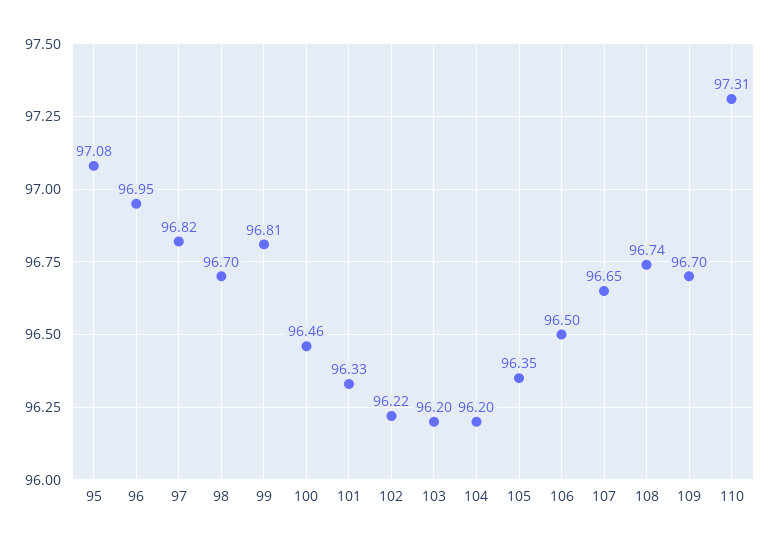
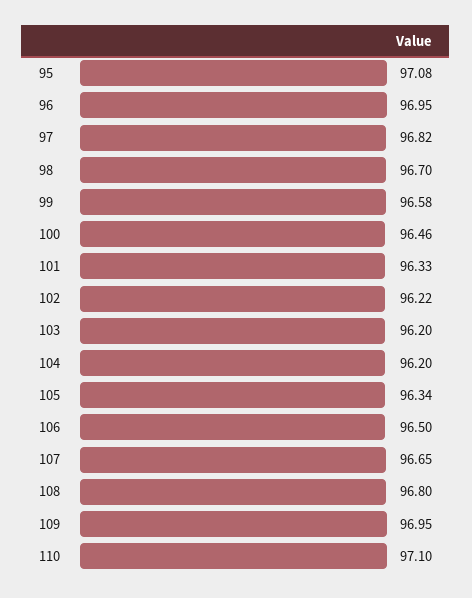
  {
    "95": 97.08,
    "96": 96.95,
    "97": 96.82,
    "98": 96.7,
-   "99": 96.81,
+   "99": 96.58,
    "100": 96.46,
    "101": 96.33,
    "102": 96.22,
    "103": 96.2,
    "104": 96.2,
-   "105": 96.35,
+   "105": 96.34,
    "106": 96.5,
    "107": 96.65,
-   "108": 96.74,
+   "108": 96.8,
-   "109": 96.7,
+   "109": 96.95,
-   "110": 97.31
+   "110": 97.1
  }

